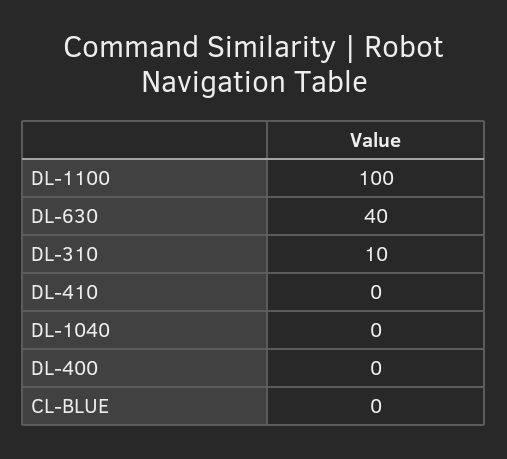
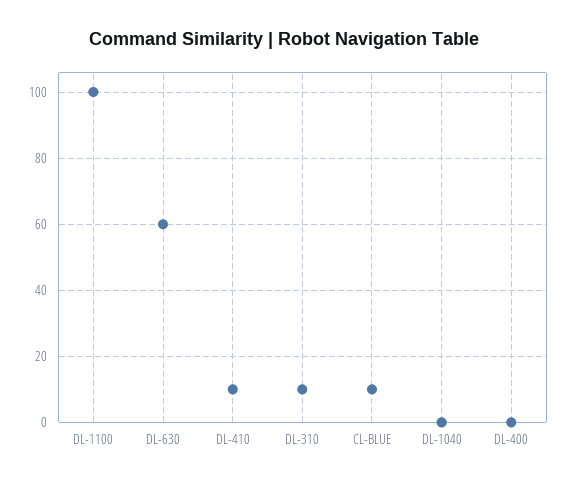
  {
    "DL-1100": 100,
-   "DL-630": 40,
+   "DL-630": 60,
    "DL-310": 10,
-   "DL-410": 0,
+   "DL-410": 10,
    "DL-1040": 0,
    "DL-400": 0,
-   "CL-BLUE": 0
+   "CL-BLUE": 10
  }

